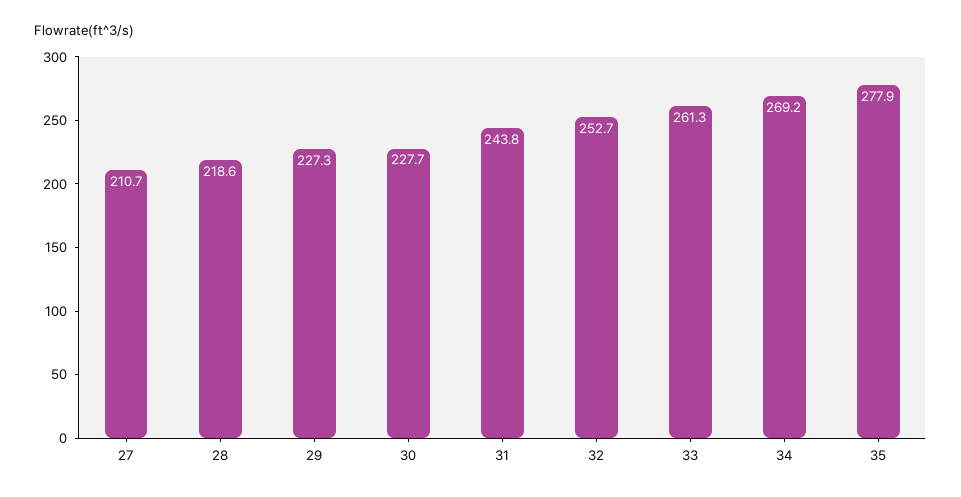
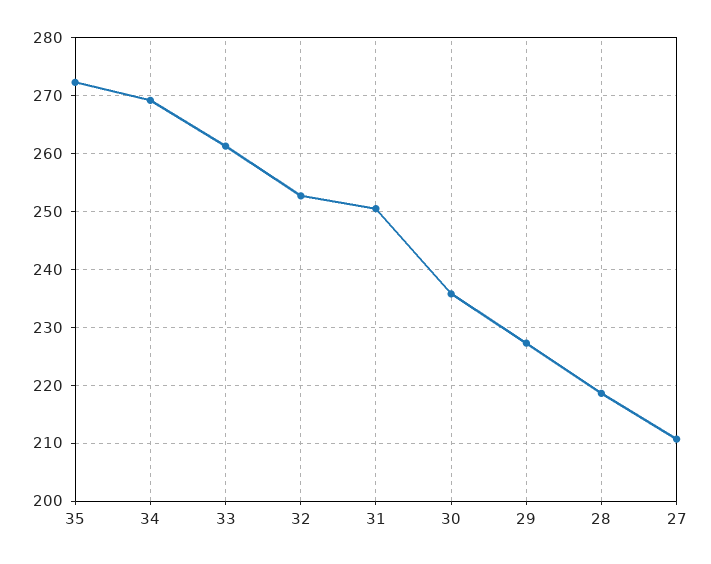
  {
    "27": 210.7,
    "28": 218.6,
    "29": 227.3,
-   "30": 227.7,
+   "30": 236,
-   "31": 243.8,
+   "31": 250,
    "32": 252.7,
    "33": 261.3,
    "34": 269.2,
-   "35": 277.9
+   "35": 272
  }

